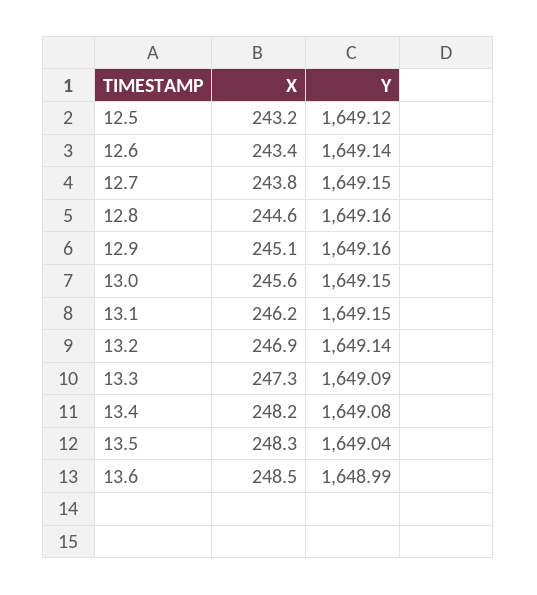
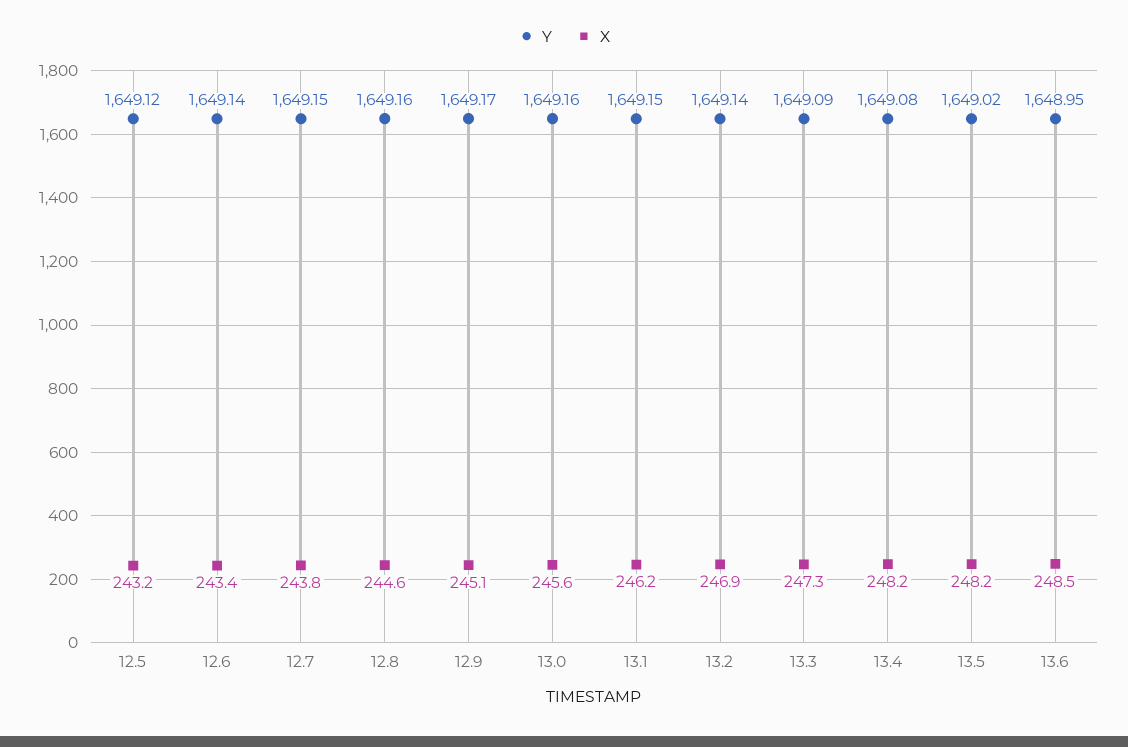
  {
    "X": {
      "12.5": 243.2,
      "12.6": 243.4,
      "12.7": 243.8,
      "12.8": 244.6,
      "12.9": 245.1,
      "13.0": 245.6,
      "13.1": 246.2,
      "13.2": 246.9,
      "13.3": 247.3,
      "13.4": 248.2,
-     "13.5": 248.3,
+     "13.5": 248.2,
      "13.6": 248.5
    },
    "Y": {
      "12.5": 1649.12,
      "12.6": 1649.14,
      "12.7": 1649.15,
      "12.8": 1649.16,
-     "12.9": 1649.16,
+     "12.9": 1649.17,
-     "13.0": 1649.15,
+     "13.0": 1649.16,
      "13.1": 1649.15,
      "13.2": 1649.14,
      "13.3": 1649.09,
      "13.4": 1649.08,
-     "13.5": 1649.04,
+     "13.5": 1649.02,
-     "13.6": 1648.99
+     "13.6": 1648.95
    }
  }

